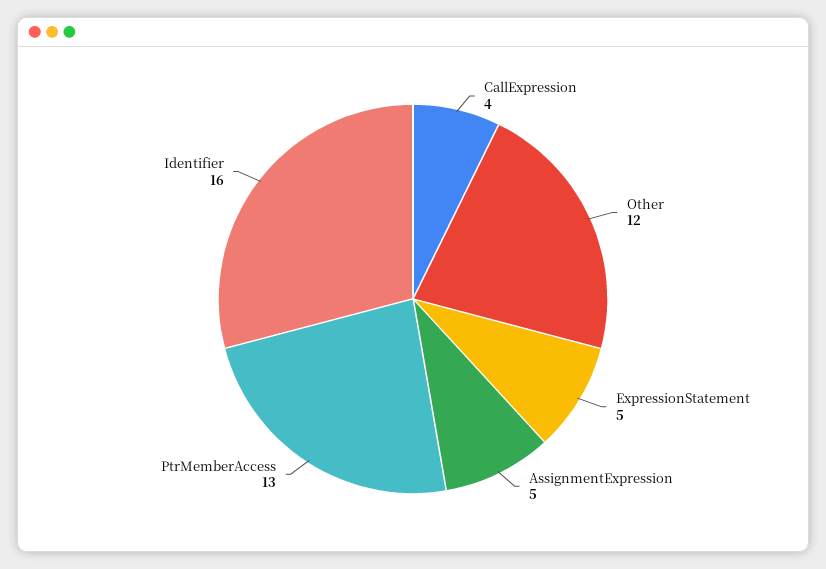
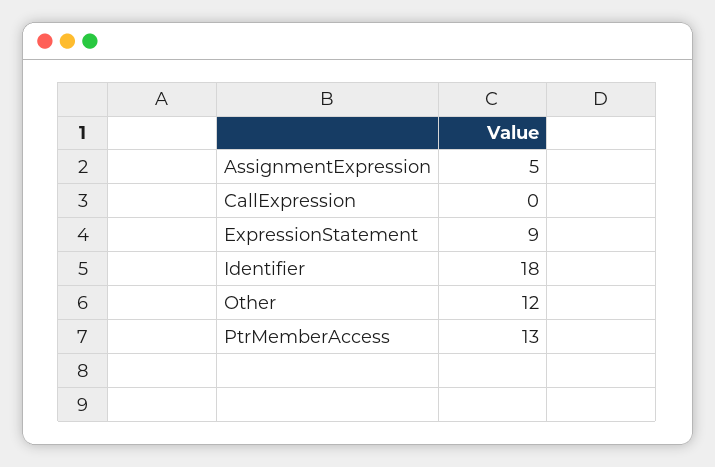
  {
-   "CallExpression": 4,
+   "CallExpression": 0,
    "Other": 12,
-   "ExpressionStatement": 5,
+   "ExpressionStatement": 9,
    "AssignmentExpression": 5,
    "PtrMemberAccess": 13,
-   "Identifier": 16
+   "Identifier": 18
  }

